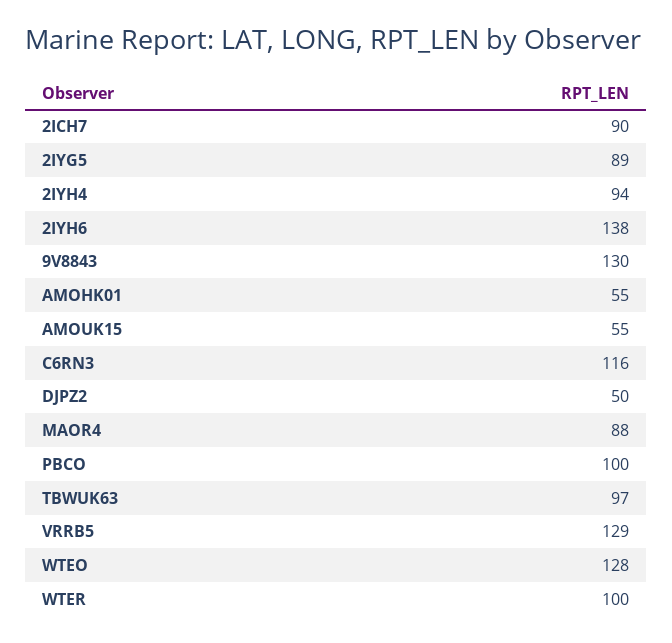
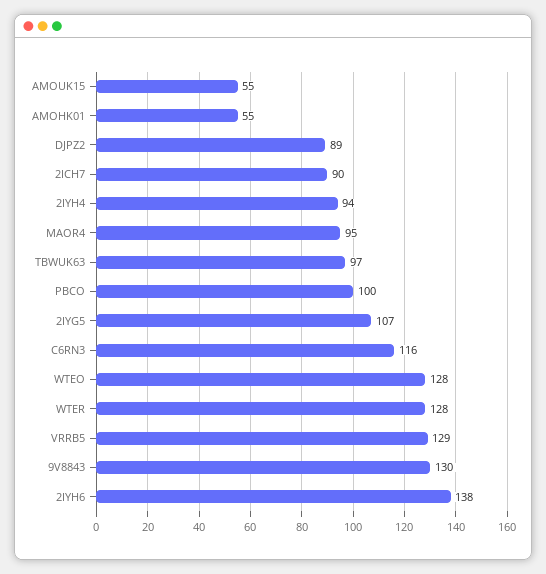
  {
    "2ICH7": 90,
-   "2IYG5": 89,
+   "2IYG5": 107,
    "2IYH4": 94,
    "2IYH6": 138,
    "9V8843": 130,
    "AMOHK01": 55,
    "AMOUK15": 55,
    "C6RN3": 116,
-   "DJPZ2": 50,
+   "DJPZ2": 89,
-   "MAOR4": 88,
+   "MAOR4": 95,
    "PBCO": 100,
    "TBWUK63": 97,
    "VRRB5": 129,
    "WTEO": 128,
-   "WTER": 100
+   "WTER": 128
  }

